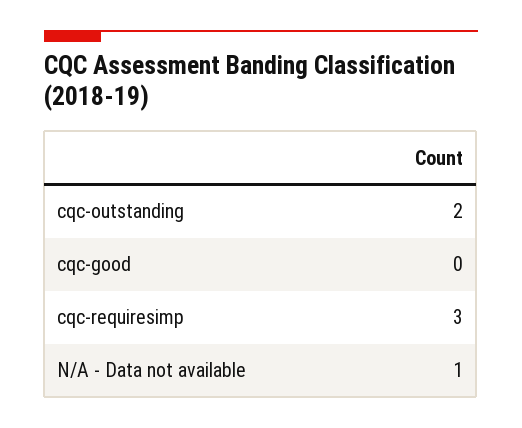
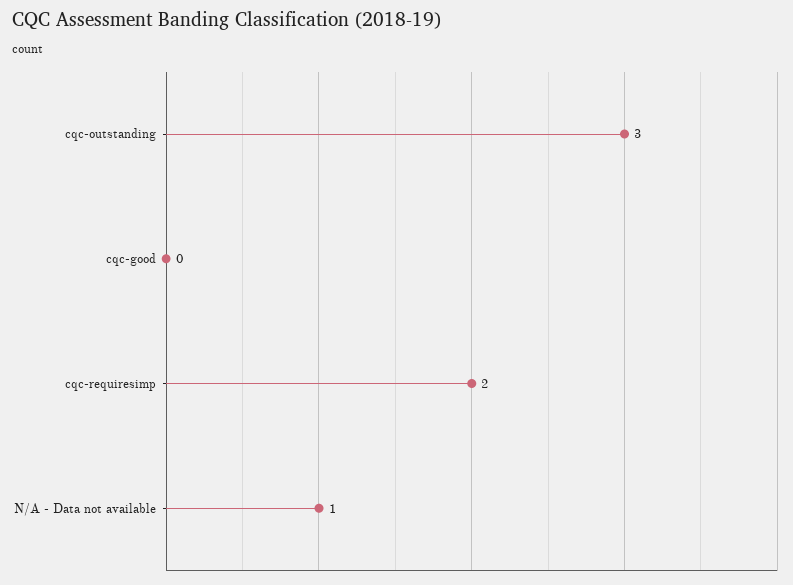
  {
-   "cqc-outstanding": 2,
+   "cqc-outstanding": 3,
    "cqc-good": 0,
-   "cqc-requiresimp": 3,
+   "cqc-requiresimp": 2,
    "N/A - Data not available": 1
  }

